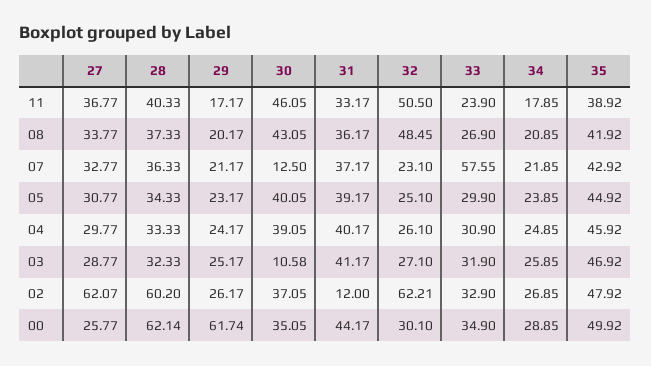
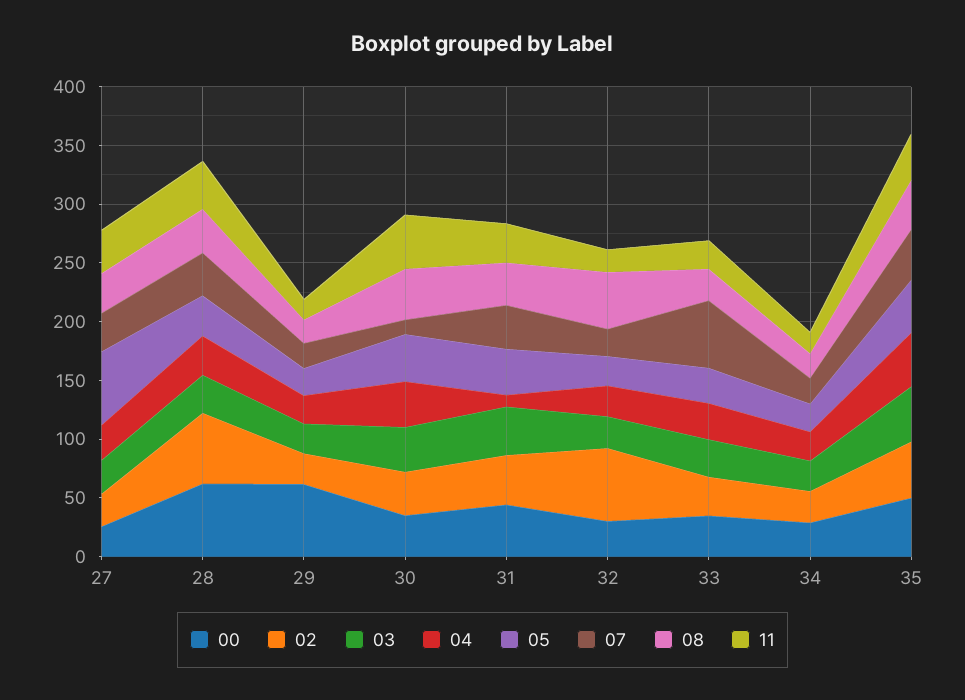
  {
    "11": {
      "27": 36.77,
      "28": 40.33,
      "29": 17.17,
      "30": 46.05,
      "31": 33.17,
-     "32": 50.5,
+     "32": 20,
      "33": 23.9,
      "34": 17.85,
      "35": 38.92
    },
    "08": {
      "27": 33.77,
      "28": 37.33,
      "29": 20.17,
      "30": 43.05,
      "31": 36.17,
      "32": 48.45,
      "33": 26.9,
      "34": 20.85,
      "35": 41.92
    },
    "07": {
      "27": 32.77,
      "28": 36.33,
      "29": 21.17,
      "30": 12.5,
      "31": 37.17,
      "32": 23.1,
      "33": 57.55,
      "34": 21.85,
      "35": 42.92
    },
    "05": {
-     "27": 30.77,
+     "27": 60,
      "28": 34.33,
      "29": 23.17,
      "30": 40.05,
      "31": 39.17,
      "32": 25.1,
      "33": 29.9,
      "34": 23.85,
      "35": 44.92
    },
    "04": {
      "27": 29.77,
      "28": 33.33,
      "29": 24.17,
      "30": 39.05,
-     "31": 40.17,
+     "31": 10,
      "32": 26.1,
      "33": 30.9,
      "34": 24.85,
      "35": 45.92
    },
    "03": {
      "27": 28.77,
      "28": 32.33,
      "29": 25.17,
-     "30": 10.58,
+     "30": 40,
      "31": 41.17,
      "32": 27.1,
      "33": 31.9,
      "34": 25.85,
      "35": 46.92
    },
    "02": {
-     "27": 62.07,
+     "27": 30,
      "28": 60.2,
      "29": 26.17,
      "30": 37.05,
-     "31": 12,
+     "31": 40,
      "32": 62.21,
      "33": 32.9,
      "34": 26.85,
      "35": 47.92
    },
    "00": {
      "27": 25.77,
      "28": 62.14,
      "29": 61.74,
      "30": 35.05,
      "31": 44.17,
      "32": 30.1,
      "33": 34.9,
      "34": 28.85,
      "35": 49.92
    }
  }

